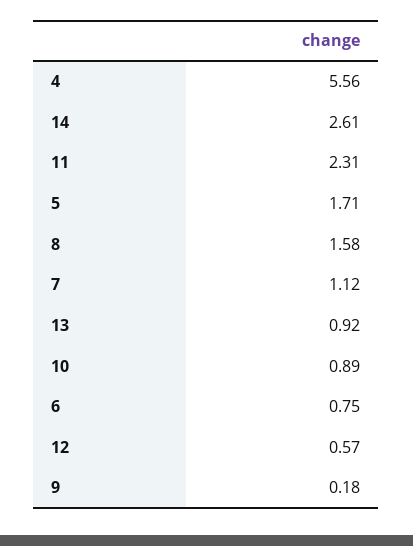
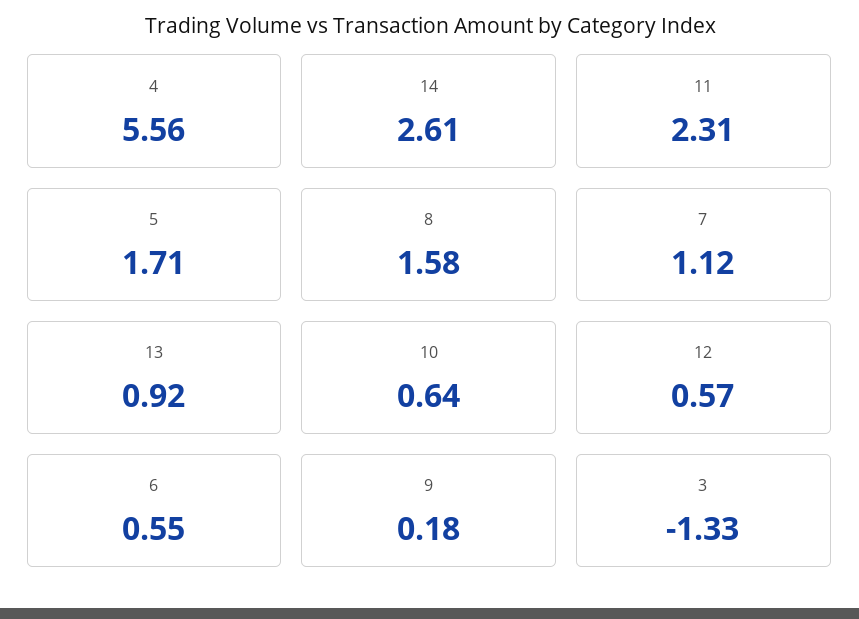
  {
    "4": 5.56,
    "14": 2.61,
    "11": 2.31,
    "5": 1.71,
    "8": 1.58,
    "7": 1.12,
    "13": 0.92,
-   "10": 0.89,
+   "10": 0.64,
-   "6": 0.75,
+   "6": 0.55,
    "12": 0.57,
-   "9": 0.18
+   "9": 0.18,
+   "3": -1.33
  }

